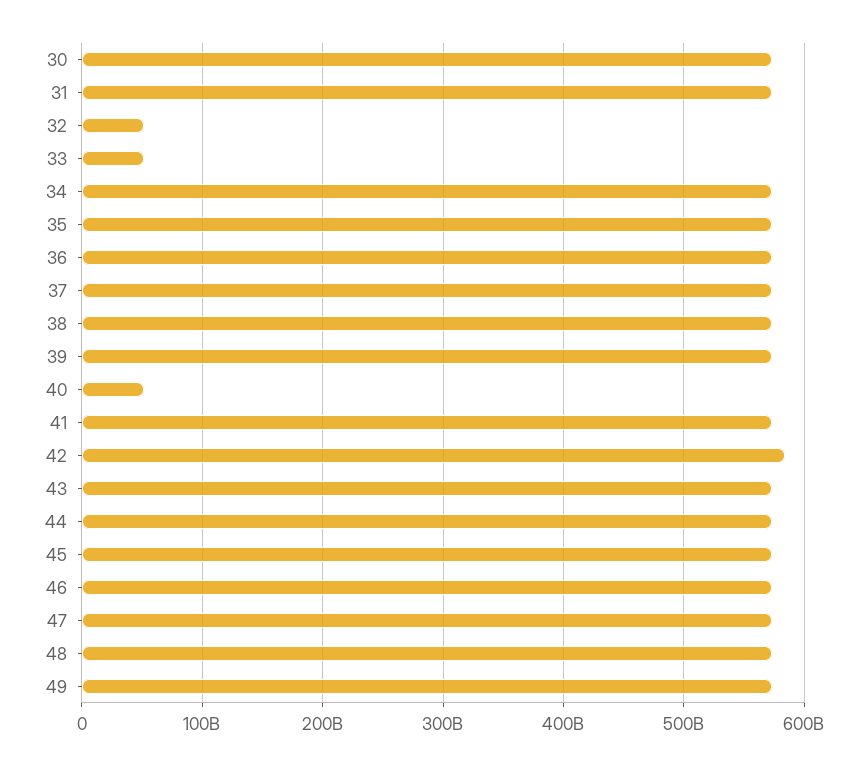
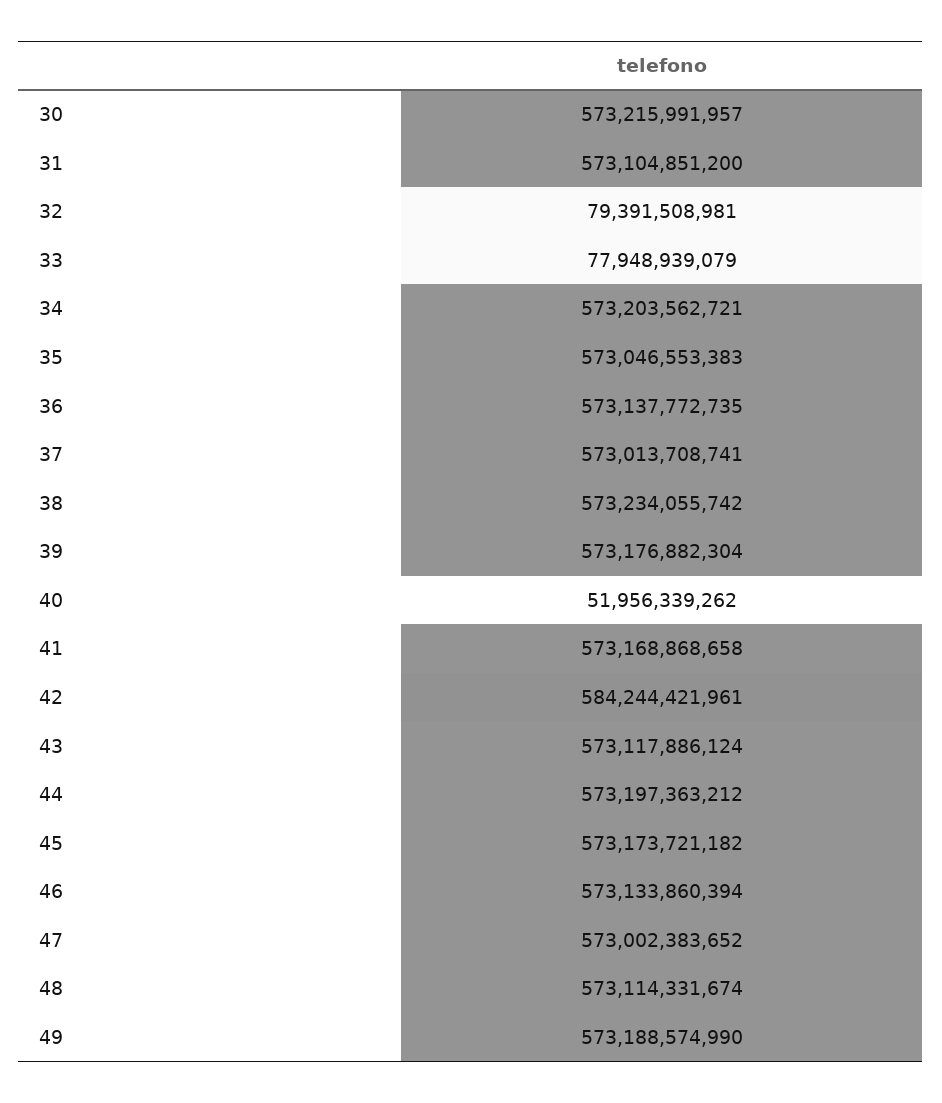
  {
    "30": 573215991957,
    "31": 573104851200,
-   "32": 50000000000,
+   "32": 79391508981,
-   "33": 50000000000,
+   "33": 77948939079,
    "34": 573203562721,
    "35": 573046553383,
    "36": 573137772735,
    "37": 573013708741,
    "38": 573234055742,
    "39": 573176882304,
    "40": 51956339262,
    "41": 573168868658,
    "42": 584244421961,
    "43": 573117886124,
    "44": 573197363212,
    "45": 573173721182,
    "46": 573133860394,
    "47": 573002383652,
    "48": 573114331674,
    "49": 573188574990
  }

